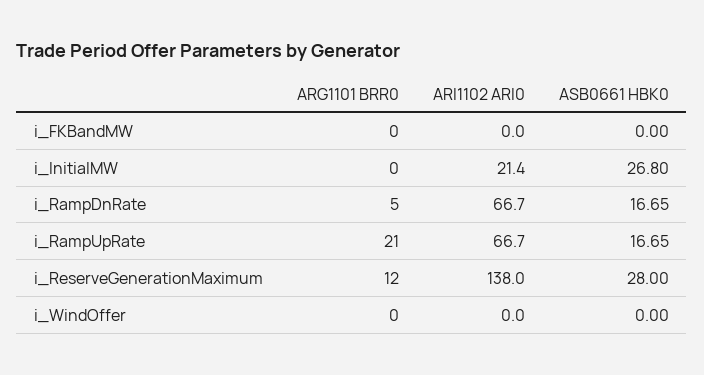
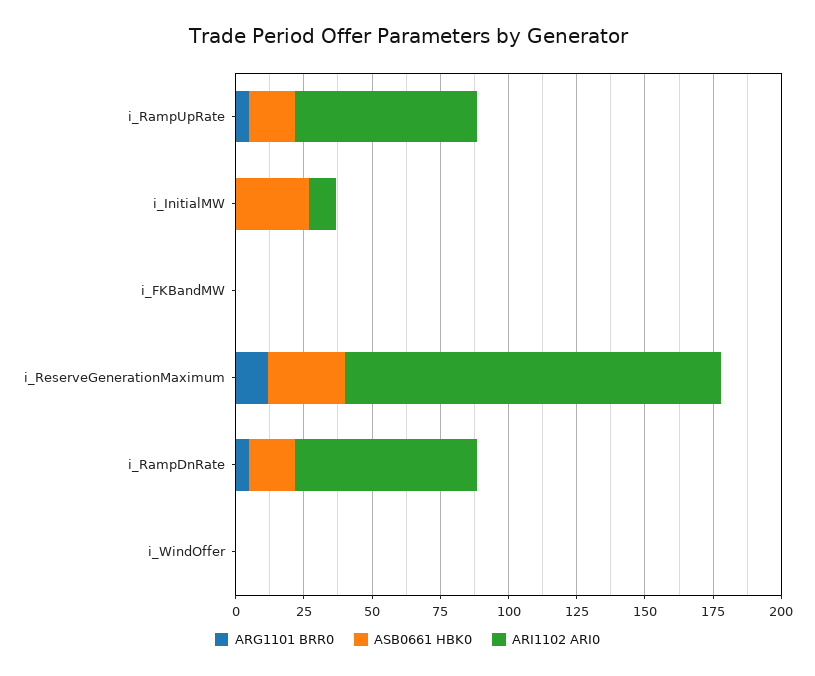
  {
    "ARG1101 BRR0": {
      "i_FKBandMW": 0,
      "i_InitialMW": 0,
      "i_RampDnRate": 5,
-     "i_RampUpRate": 21,
+     "i_RampUpRate": 5,
      "i_ReserveGenerationMaximum": 12,
      "i_WindOffer": 0
    },
    "ARI1102 ARI0": {
      "i_FKBandMW": 0,
-     "i_InitialMW": 21.4,
+     "i_InitialMW": 10,
      "i_RampDnRate": 66.7,
      "i_RampUpRate": 66.7,
      "i_ReserveGenerationMaximum": 138,
      "i_WindOffer": 0
    },
    "ASB0661 HBK0": {
      "i_FKBandMW": 0,
      "i_InitialMW": 26.8,
      "i_RampDnRate": 16.65,
      "i_RampUpRate": 16.65,
      "i_ReserveGenerationMaximum": 28,
      "i_WindOffer": 0
    }
  }

